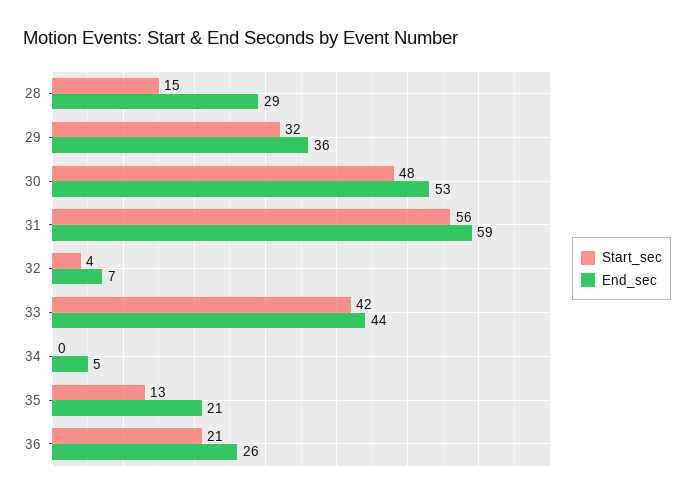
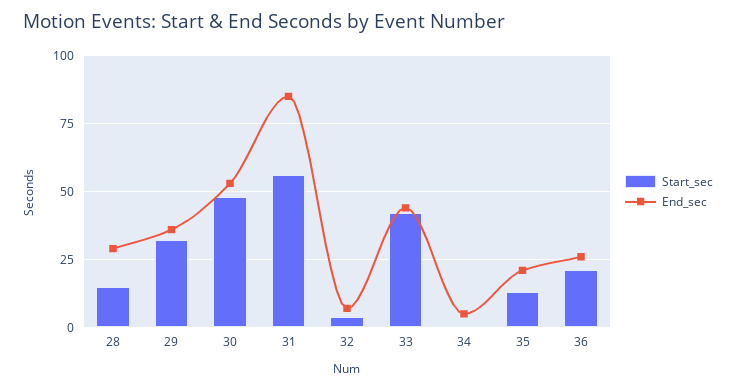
  {
    "Start_sec": {
      "28": 15,
      "29": 32,
      "30": 48,
      "31": 56,
      "32": 4,
      "33": 42,
      "34": 0,
      "35": 13,
      "36": 21
    },
    "End_sec": {
      "28": 29,
      "29": 36,
      "30": 53,
-     "31": 59,
+     "31": 85,
      "32": 7,
      "33": 44,
      "34": 5,
      "35": 21,
      "36": 26
    }
  }

